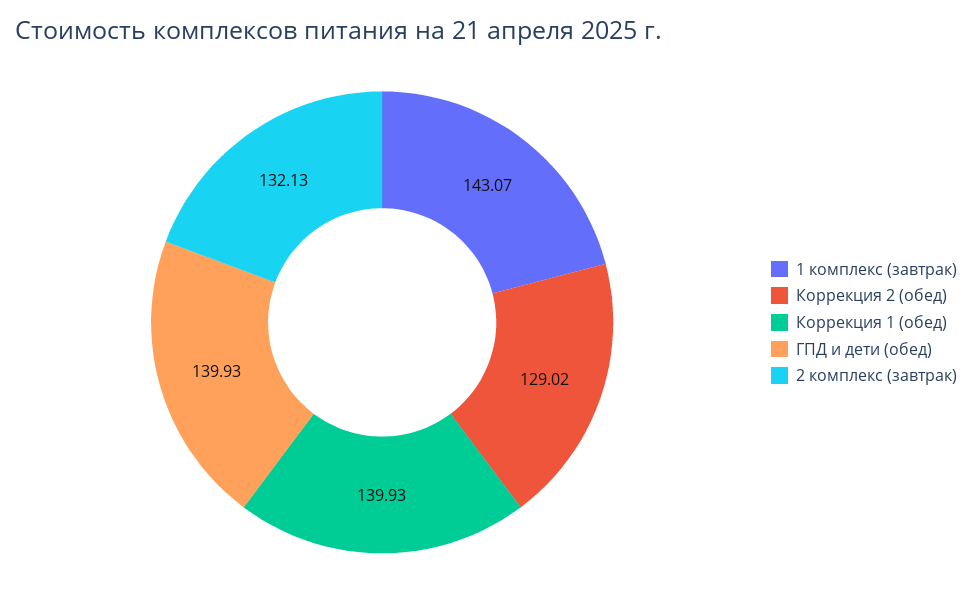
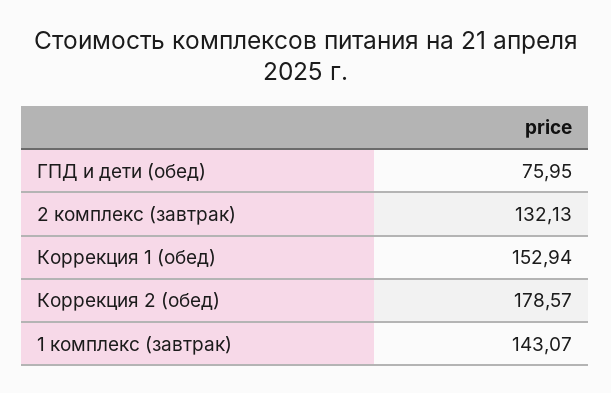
  {
    "1 комплекс (завтрак)": 143.07,
-   "Коррекция 2 (обед)": 129.02,
+   "Коррекция 2 (обед)": 178.57,
-   "Коррекция 1 (обед)": 139.93,
+   "Коррекция 1 (обед)": 152.94,
-   "ГПД и дети (обед)": 139.93,
+   "ГПД и дети (обед)": 75.95,
    "2 комплекс (завтрак)": 132.13
  }

